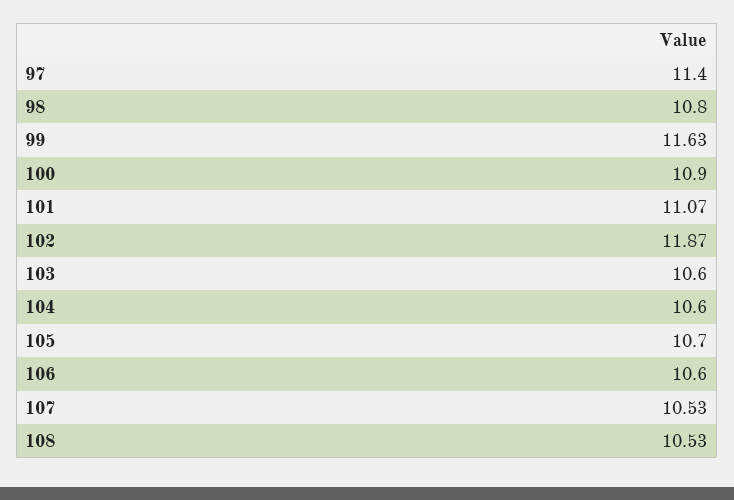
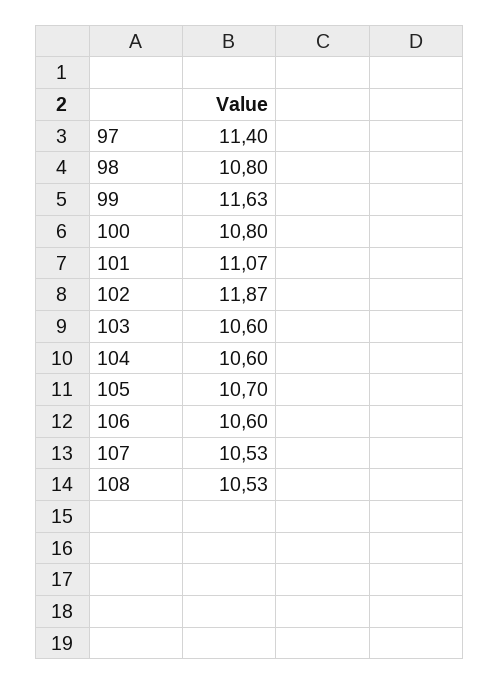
  {
    "97": 11.4,
    "98": 10.8,
    "99": 11.63,
-   "100": 10.9,
+   "100": 10.8,
    "101": 11.07,
    "102": 11.87,
    "103": 10.6,
    "104": 10.6,
    "105": 10.7,
    "106": 10.6,
    "107": 10.53,
    "108": 10.53
  }

